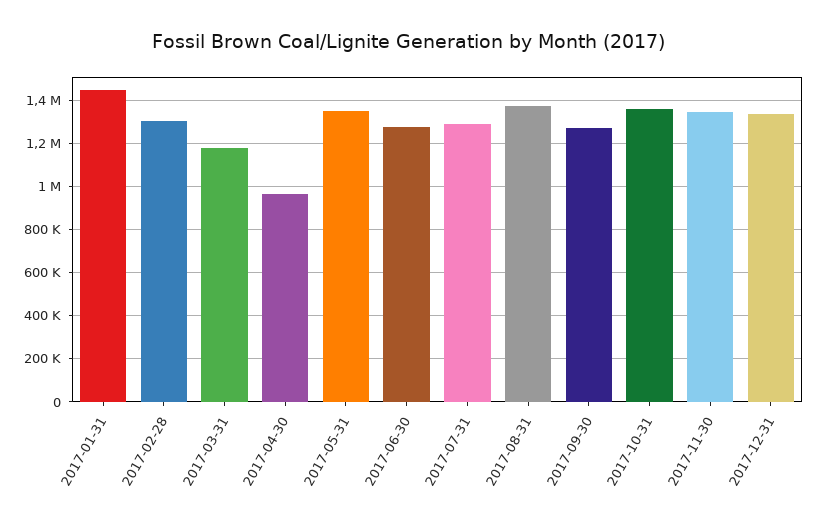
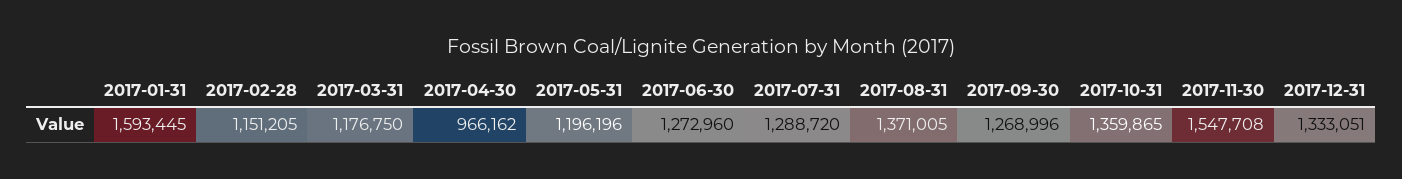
  {
-   "2017-01-31": 1450000,
+   "2017-01-31": 1593445,
-   "2017-02-28": 1300000,
+   "2017-02-28": 1151205,
    "2017-03-31": 1176750,
    "2017-04-30": 966162,
-   "2017-05-31": 1350000,
+   "2017-05-31": 1196196,
    "2017-06-30": 1272960,
    "2017-07-31": 1288720,
    "2017-08-31": 1371005,
    "2017-09-30": 1268996,
    "2017-10-31": 1359865,
-   "2017-11-30": 1350000,
+   "2017-11-30": 1547708,
    "2017-12-31": 1333051
  }

